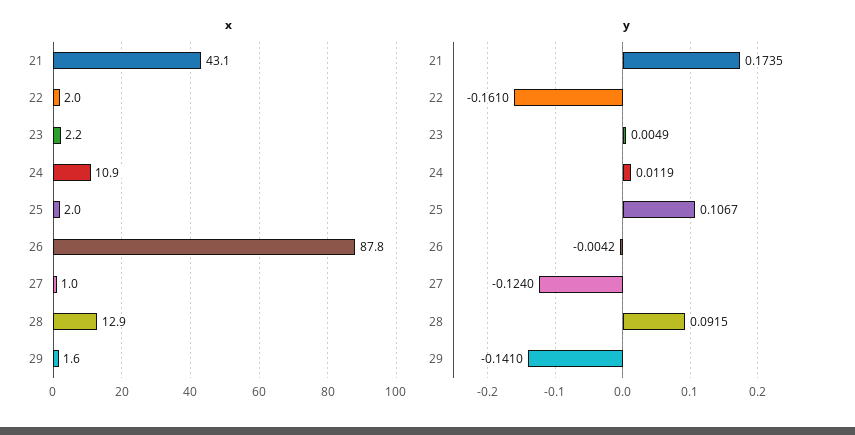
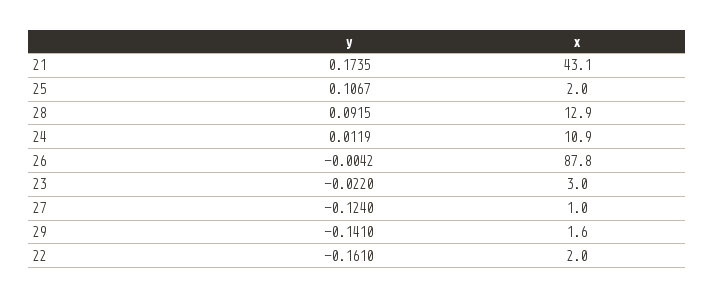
  {
    "x": {
      "21": 43.1,
      "22": 2,
-     "23": 2.2,
+     "23": 3,
      "24": 10.9,
      "25": 2,
      "26": 87.8,
      "27": 1,
      "28": 12.9,
      "29": 1.6
    },
    "y": {
      "21": 0.1735,
      "22": -0.161,
-     "23": 0.0049,
+     "23": -0.022,
      "24": 0.0119,
      "25": 0.1067,
      "26": -0.0042,
      "27": -0.124,
      "28": 0.0915,
      "29": -0.141
    }
  }

